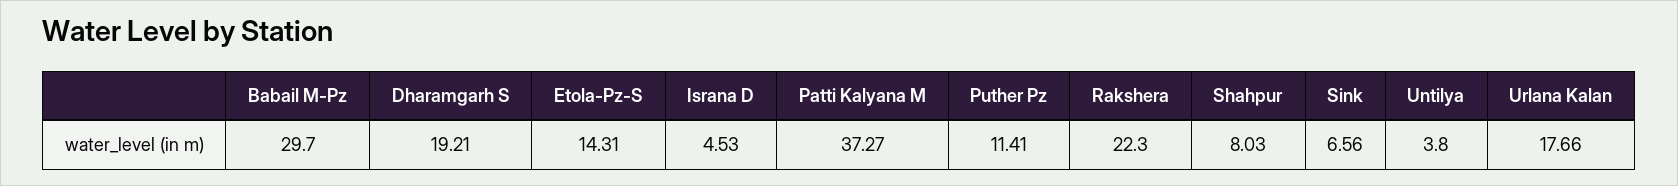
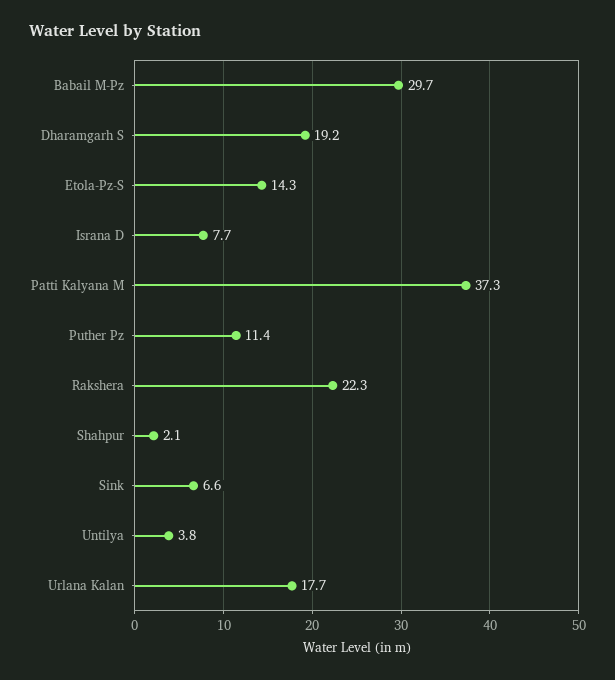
  {
    "Babail M-Pz": 29.7,
    "Dharamgarh S": 19.21,
    "Etola-Pz-S": 14.31,
-   "Israna D": 4.53,
+   "Israna D": 7.7,
    "Patti Kalyana M": 37.27,
    "Puther Pz": 11.41,
    "Rakshera": 22.3,
-   "Shahpur": 8.03,
+   "Shahpur": 2.1,
    "Sink": 6.56,
    "Untilya": 3.8,
    "Urlana Kalan": 17.66
  }

